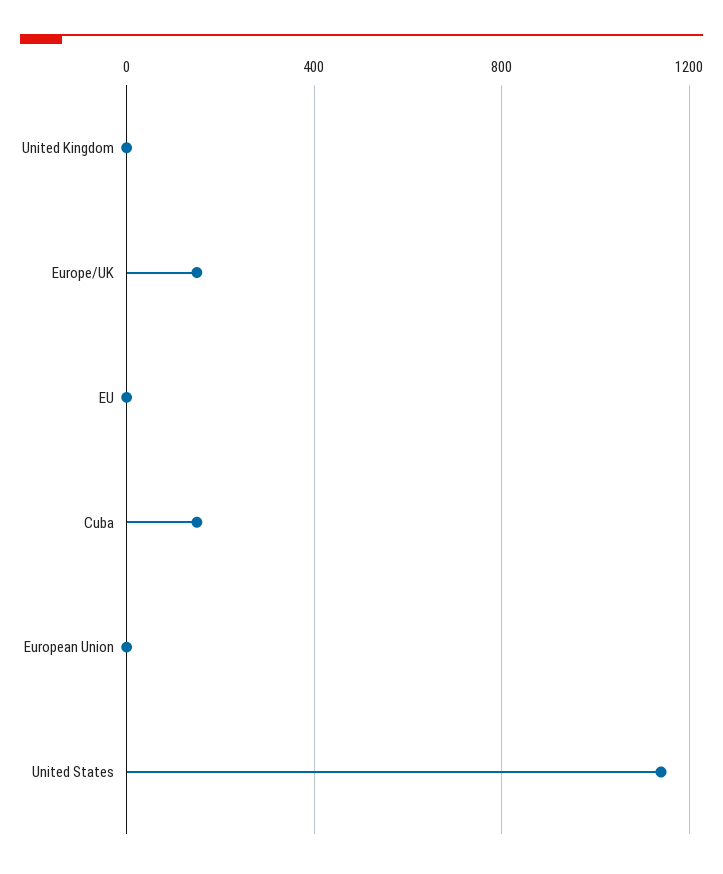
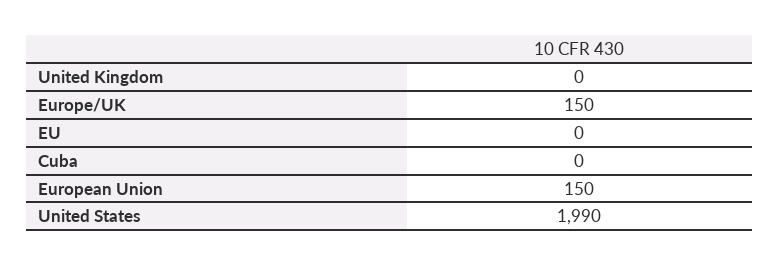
  {
    "United Kingdom": 0,
    "Europe/UK": 150,
    "EU": 0,
-   "Cuba": 150,
+   "Cuba": 0,
-   "European Union": 0,
+   "European Union": 150,
-   "United States": 1150
+   "United States": 1990
  }

